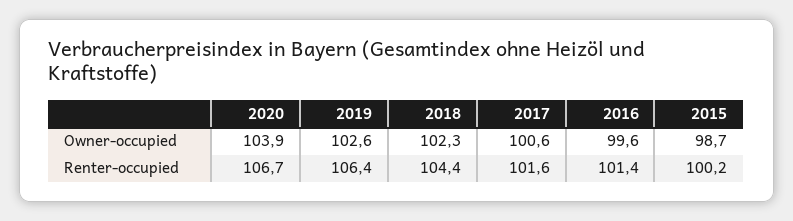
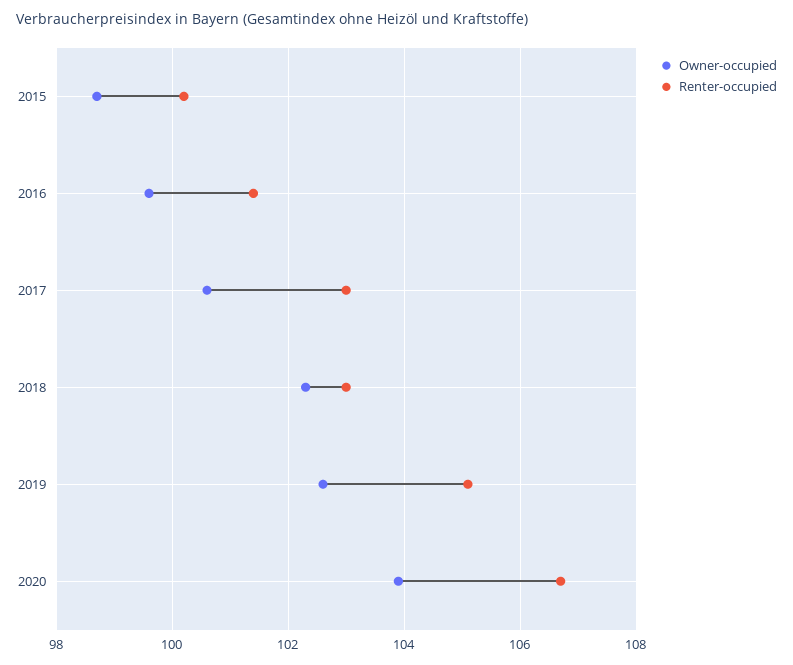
  {
    "Owner-occupied": {
      "2020": 103.9,
      "2019": 102.6,
      "2018": 102.3,
      "2017": 100.6,
      "2016": 99.6,
      "2015": 98.7
    },
    "Renter-occupied": {
      "2020": 106.7,
-     "2019": 106.4,
+     "2019": 105,
-     "2018": 104.4,
+     "2018": 103,
-     "2017": 101.6,
+     "2017": 103,
      "2016": 101.4,
      "2015": 100.2
    }
  }

